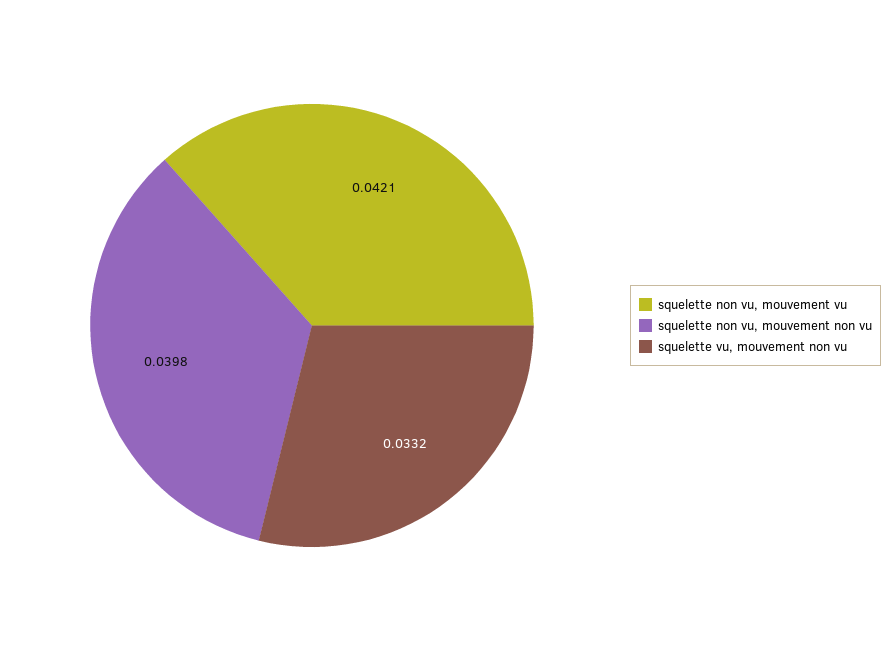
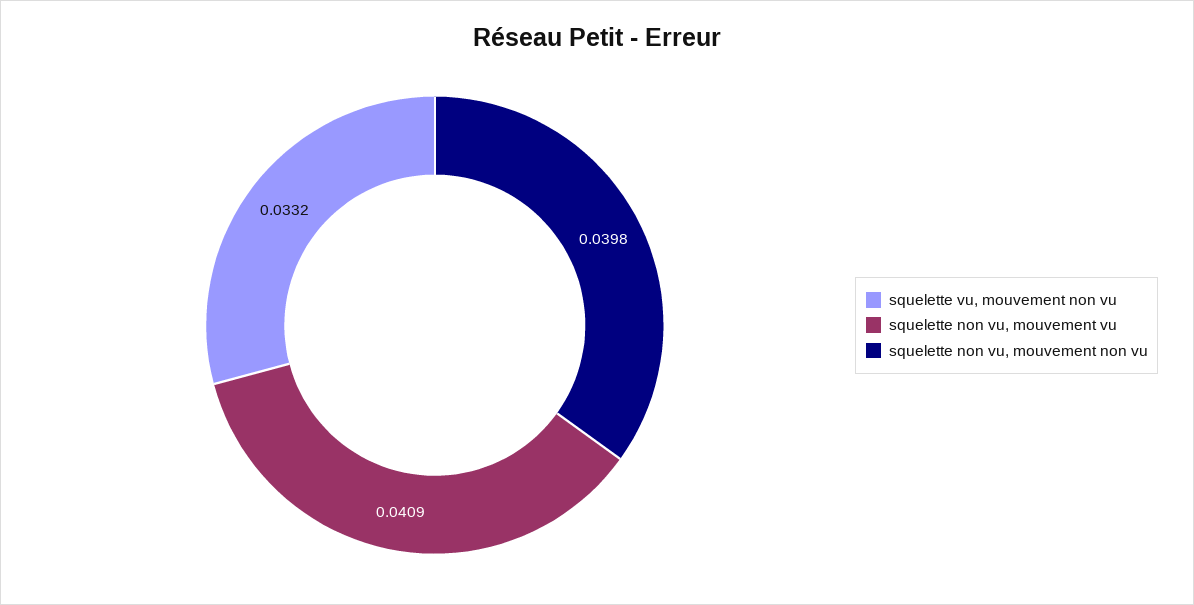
  {
-   "squelette non vu, mouvement vu": 0.0421,
+   "squelette non vu, mouvement vu": 0.0409,
    "squelette non vu, mouvement non vu": 0.0398,
    "squelette vu, mouvement non vu": 0.0332
  }

